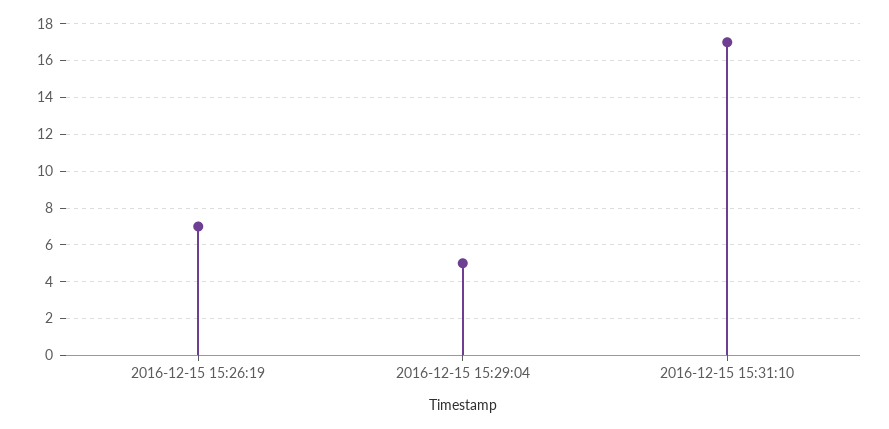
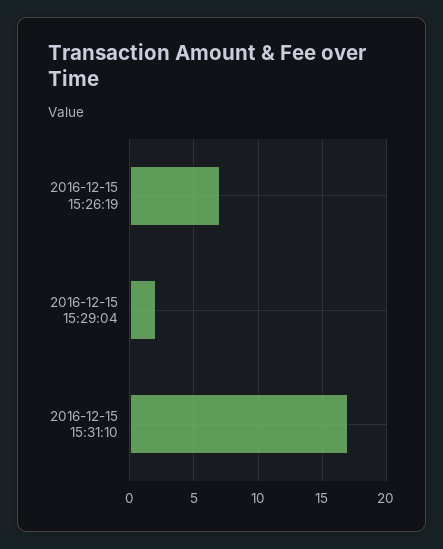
  {
    "2016-12-15 15:26:19": 7,
-   "2016-12-15 15:29:04": 5,
+   "2016-12-15 15:29:04": 2,
    "2016-12-15 15:31:10": 17
  }

